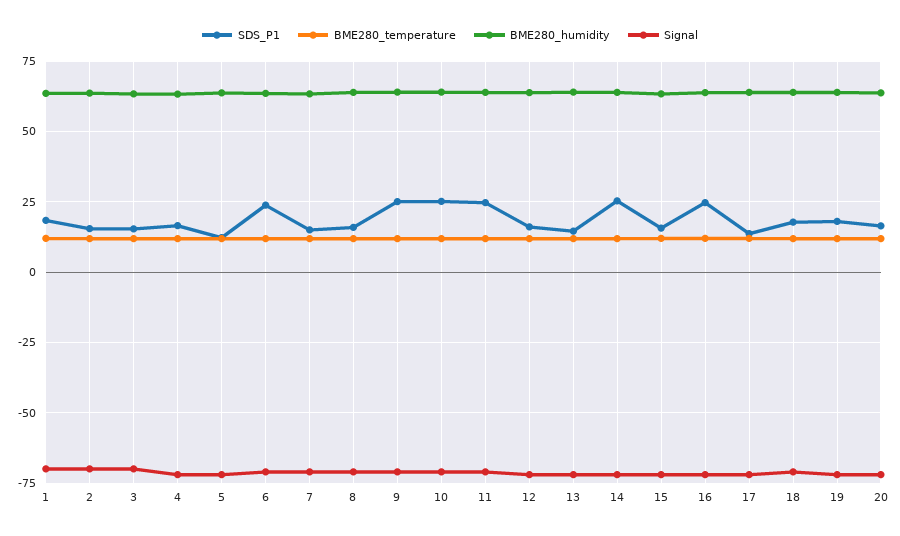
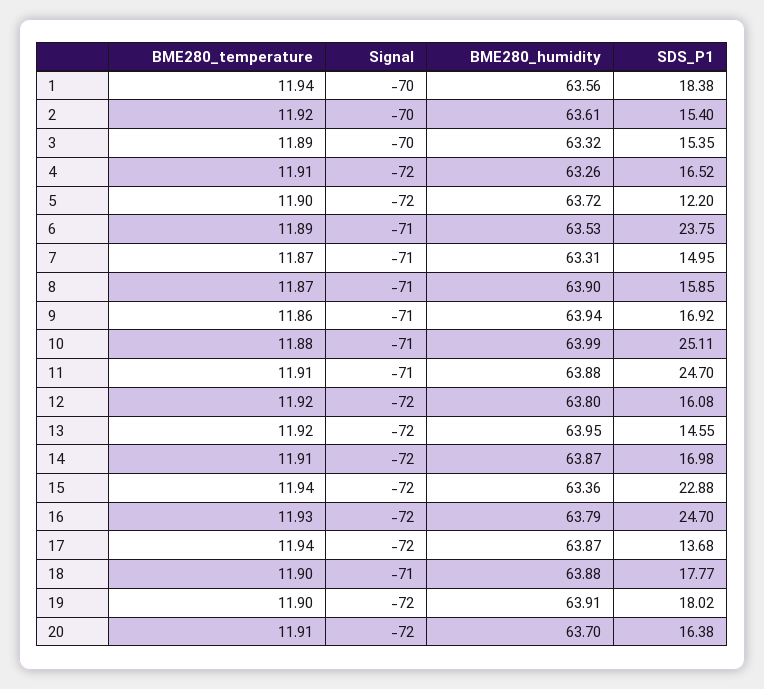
  {
    "SDS_P1": {
      "1": 18.38,
      "2": 15.4,
      "3": 15.35,
      "4": 16.52,
      "5": 12.2,
      "6": 23.75,
      "7": 14.95,
      "8": 15.85,
-     "9": 25,
+     "9": 16.92,
      "10": 25.11,
      "11": 24.7,
      "12": 16.08,
      "13": 14.55,
-     "14": 25,
+     "14": 16.98,
-     "15": 15,
+     "15": 22.88,
      "16": 24.7,
      "17": 13.68,
      "18": 17.77,
      "19": 18.02,
      "20": 16.38
    },
    "BME280_temperature": {
      "1": 11.94,
      "2": 11.92,
      "3": 11.89,
      "4": 11.91,
      "5": 11.9,
      "6": 11.89,
      "7": 11.87,
      "8": 11.87,
      "9": 11.86,
      "10": 11.88,
      "11": 11.91,
      "12": 11.92,
      "13": 11.92,
      "14": 11.91,
      "15": 11.94,
      "16": 11.93,
      "17": 11.94,
      "18": 11.9,
      "19": 11.9,
      "20": 11.91
    },
    "BME280_humidity": {
      "1": 63.56,
      "2": 63.61,
      "3": 63.32,
      "4": 63.26,
      "5": 63.72,
      "6": 63.53,
      "7": 63.31,
      "8": 63.9,
      "9": 63.94,
      "10": 63.99,
      "11": 63.88,
      "12": 63.8,
      "13": 63.95,
      "14": 63.87,
      "15": 63.36,
      "16": 63.79,
      "17": 63.87,
      "18": 63.88,
      "19": 63.91,
      "20": 63.7
    },
    "Signal": {
      "1": -70,
      "2": -70,
      "3": -70,
      "4": -72,
      "5": -72,
      "6": -71,
      "7": -71,
      "8": -71,
      "9": -71,
      "10": -71,
      "11": -71,
      "12": -72,
      "13": -72,
      "14": -72,
      "15": -72,
      "16": -72,
      "17": -72,
      "18": -71,
      "19": -72,
      "20": -72
    }
  }

